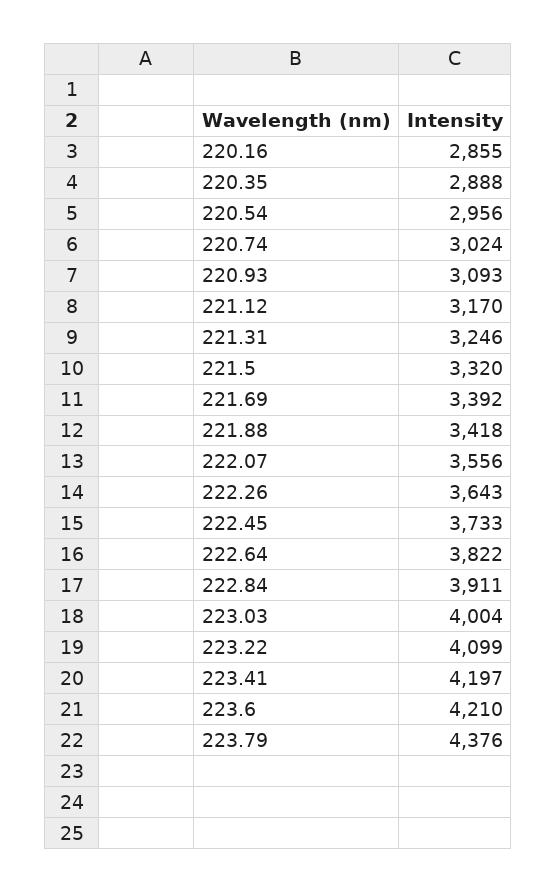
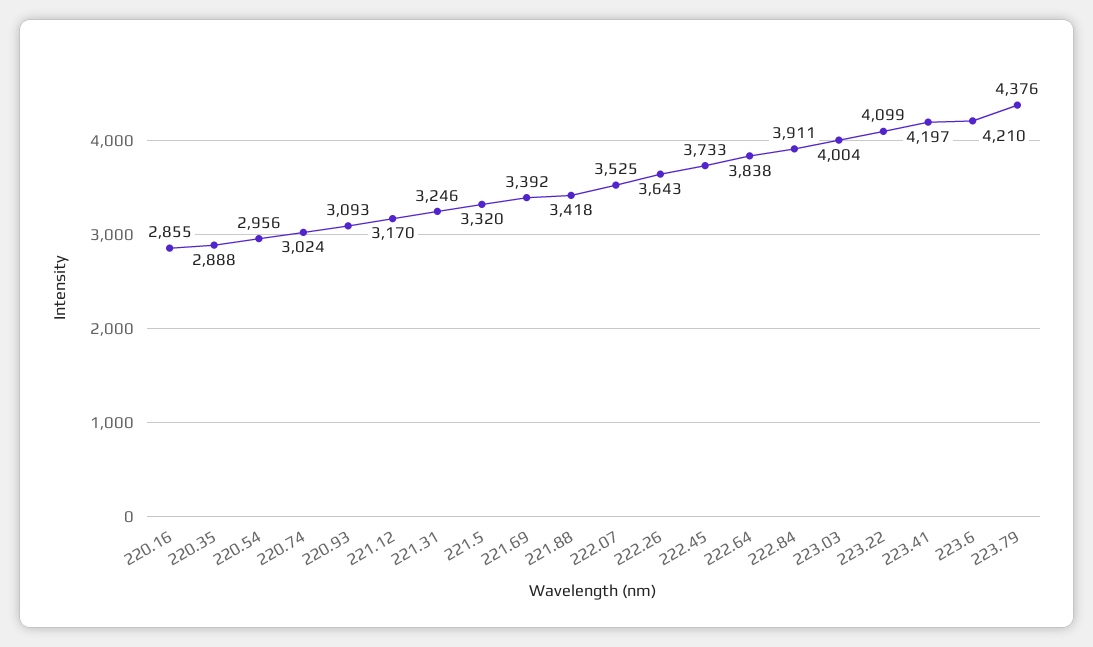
  {
    "220.16": 2855,
    "220.35": 2888,
    "220.54": 2956,
    "220.74": 3024,
    "220.93": 3093,
    "221.12": 3170,
    "221.31": 3246,
    "221.5": 3320,
    "221.69": 3392,
    "221.88": 3418,
-   "222.07": 3556,
+   "222.07": 3525,
    "222.26": 3643,
    "222.45": 3733,
-   "222.64": 3822,
+   "222.64": 3838,
    "222.84": 3911,
    "223.03": 4004,
    "223.22": 4099,
    "223.41": 4197,
    "223.6": 4210,
    "223.79": 4376
  }

